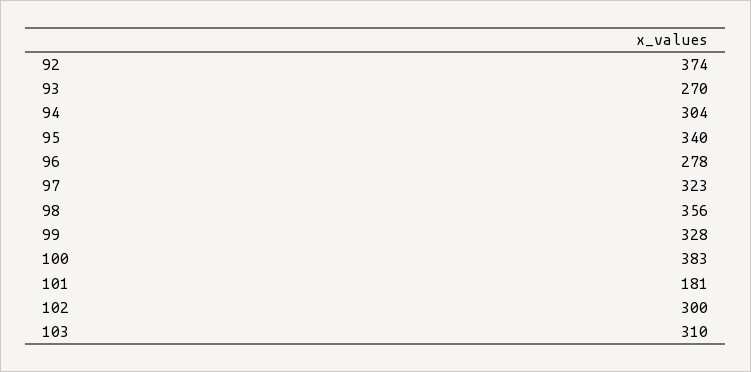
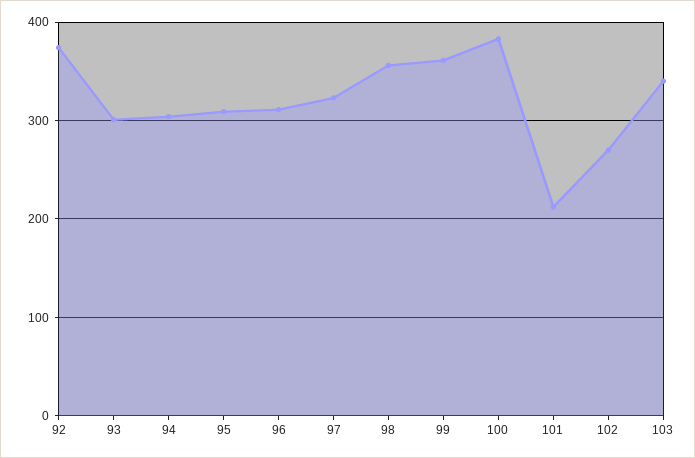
  {
    "92": 374,
-   "93": 270,
+   "93": 300,
    "94": 304,
-   "95": 340,
+   "95": 310,
-   "96": 278,
+   "96": 310,
    "97": 323,
    "98": 356,
-   "99": 328,
+   "99": 360,
    "100": 383,
-   "101": 181,
+   "101": 210,
-   "102": 300,
+   "102": 270,
-   "103": 310
+   "103": 340
  }

